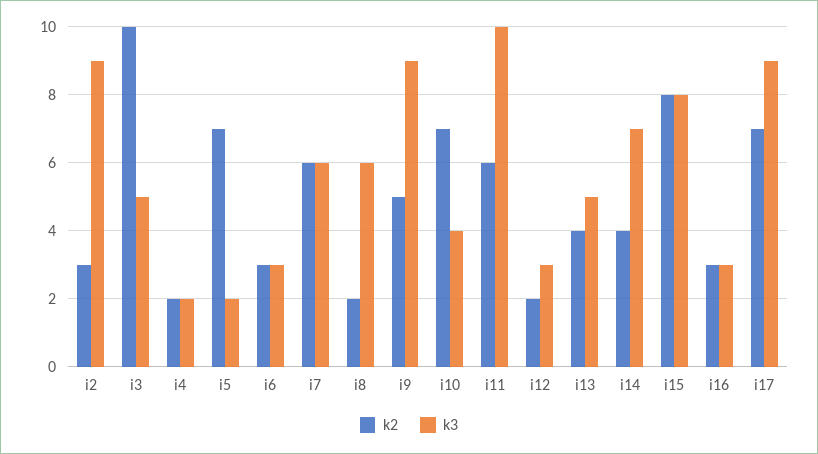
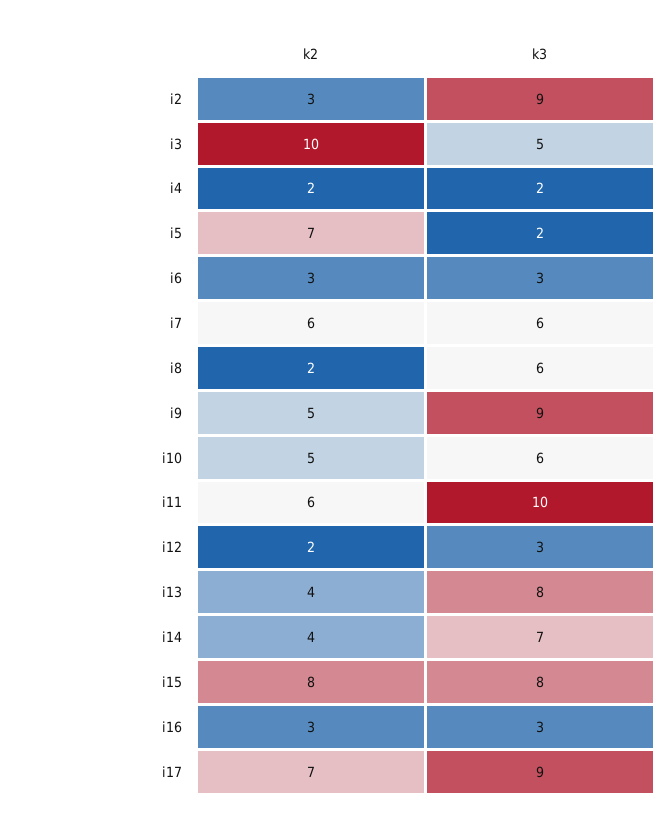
  {
    "k2": {
      "i2": 3,
      "i3": 10,
      "i4": 2,
      "i5": 7,
      "i6": 3,
      "i7": 6,
      "i8": 2,
      "i9": 5,
-     "i10": 7,
+     "i10": 5,
      "i11": 6,
      "i12": 2,
      "i13": 4,
      "i14": 4,
      "i15": 8,
      "i16": 3,
      "i17": 7
    },
    "k3": {
      "i2": 9,
      "i3": 5,
      "i4": 2,
      "i5": 2,
      "i6": 3,
      "i7": 6,
      "i8": 6,
      "i9": 9,
-     "i10": 4,
+     "i10": 6,
      "i11": 10,
      "i12": 3,
-     "i13": 5,
+     "i13": 8,
      "i14": 7,
      "i15": 8,
      "i16": 3,
      "i17": 9
    }
  }

